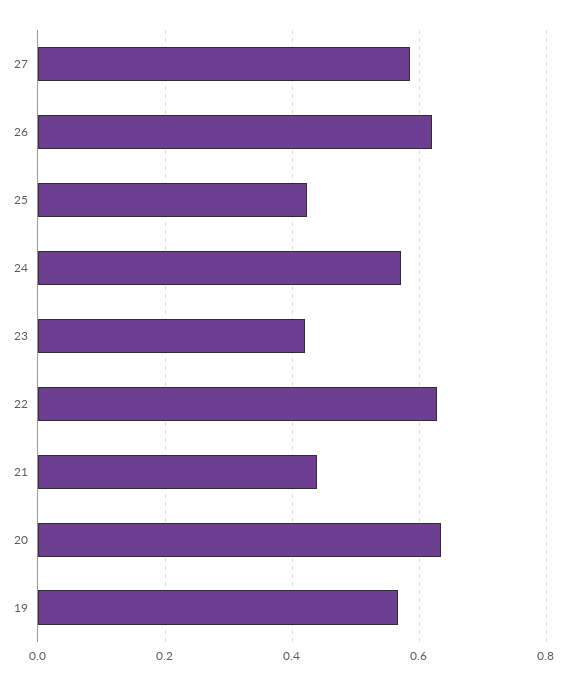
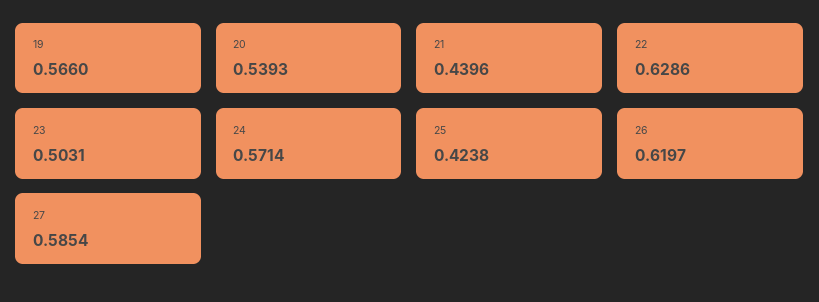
  {
    "27": 0.5854,
    "26": 0.6197,
    "25": 0.4238,
    "24": 0.5714,
-   "23": 0.42,
+   "23": 0.5031,
    "22": 0.6286,
    "21": 0.4396,
-   "20": 0.64,
+   "20": 0.5393,
    "19": 0.566
  }

